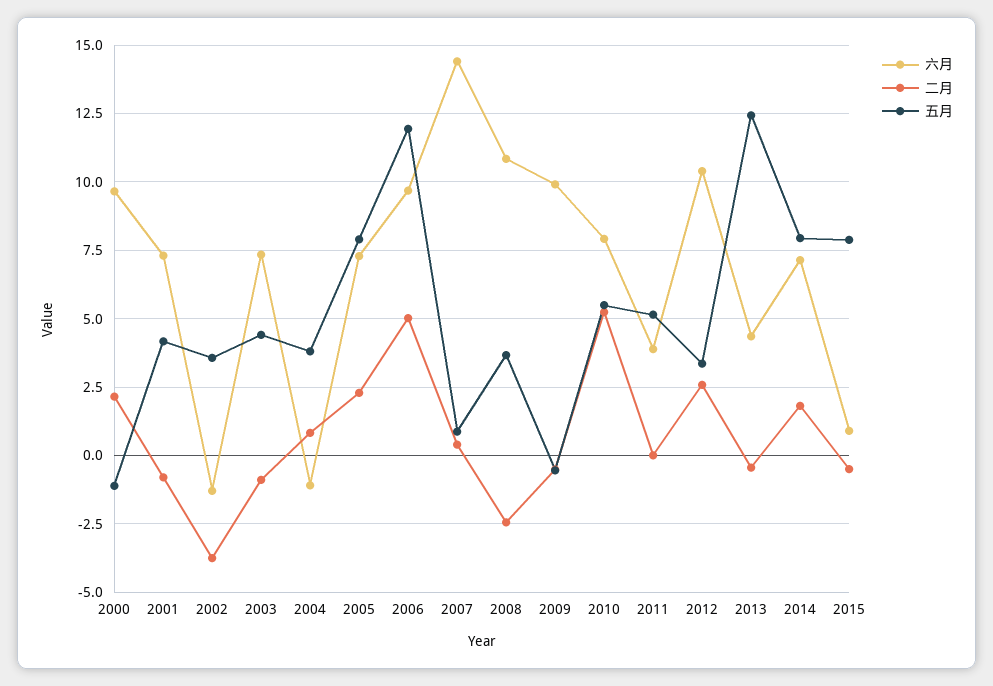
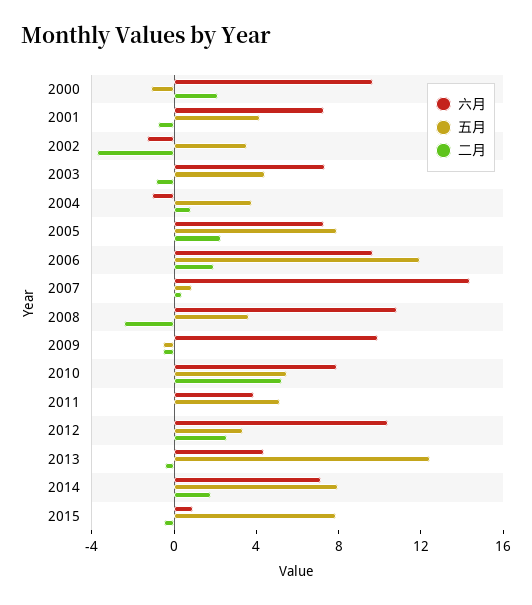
  {
    "六月": {
      "2000": 9.75,
      "2001": 7.25,
      "2002": -1.25,
      "2003": 7.25,
      "2004": -1,
      "2005": 7.25,
      "2006": 9.75,
      "2007": 14.5,
      "2008": 10.75,
      "2009": 10,
      "2010": 8,
      "2011": 4,
      "2012": 10.5,
      "2013": 4.25,
      "2014": 7.25,
      "2015": 1
    },
    "二月": {
      "2000": 2.25,
      "2001": -0.75,
      "2002": -3.75,
      "2003": -1,
      "2004": 0.75,
      "2005": 2.25,
-     "2006": 5,
+     "2006": 2,
      "2007": 0.5,
      "2008": -2.5,
      "2009": -0.5,
      "2010": 5.25,
      "2011": 0,
      "2012": 2.5,
      "2013": -0.5,
      "2014": 1.75,
      "2015": -0.5
    },
    "五月": {
      "2000": -1,
      "2001": 4.25,
      "2002": 3.5,
      "2003": 4.5,
      "2004": 3.75,
      "2005": 8,
      "2006": 12,
      "2007": 0.75,
      "2008": 3.75,
      "2009": -0.5,
      "2010": 5.5,
      "2011": 5.25,
      "2012": 3.25,
      "2013": 12.5,
      "2014": 8,
      "2015": 8
    }
  }

